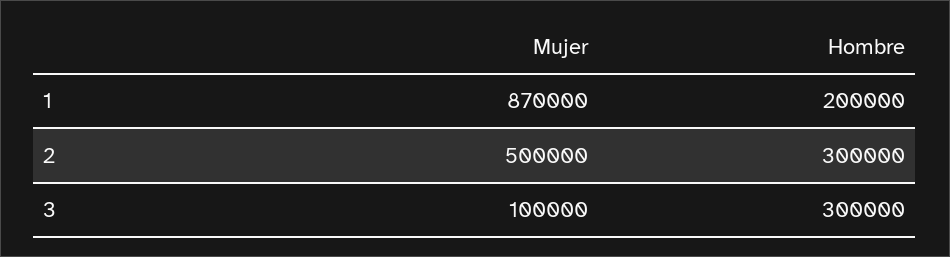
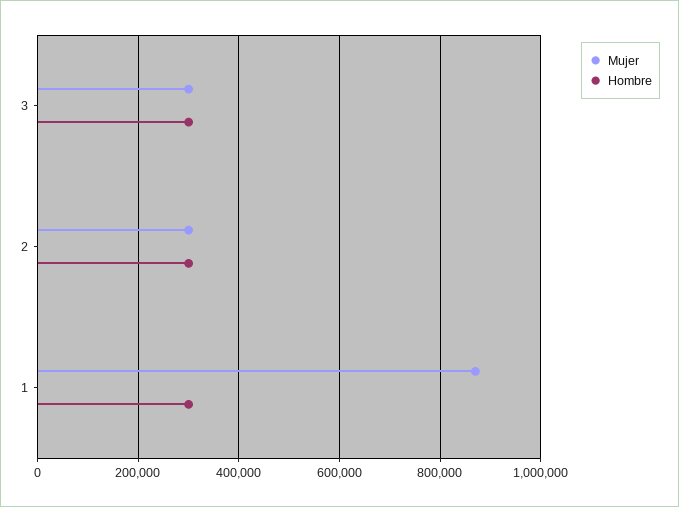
  {
    "Mujer": {
      "1": 870000,
-     "2": 500000,
+     "2": 300000,
-     "3": 100000
+     "3": 300000
    },
    "Hombre": {
-     "1": 200000,
+     "1": 300000,
      "2": 300000,
      "3": 300000
    }
  }

